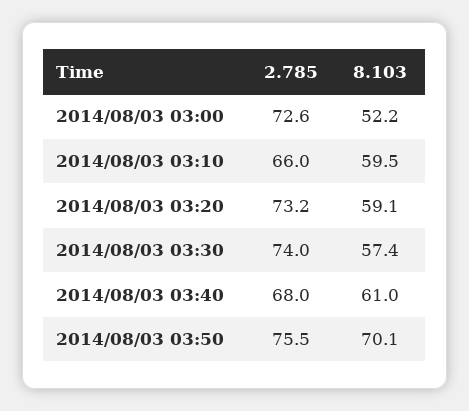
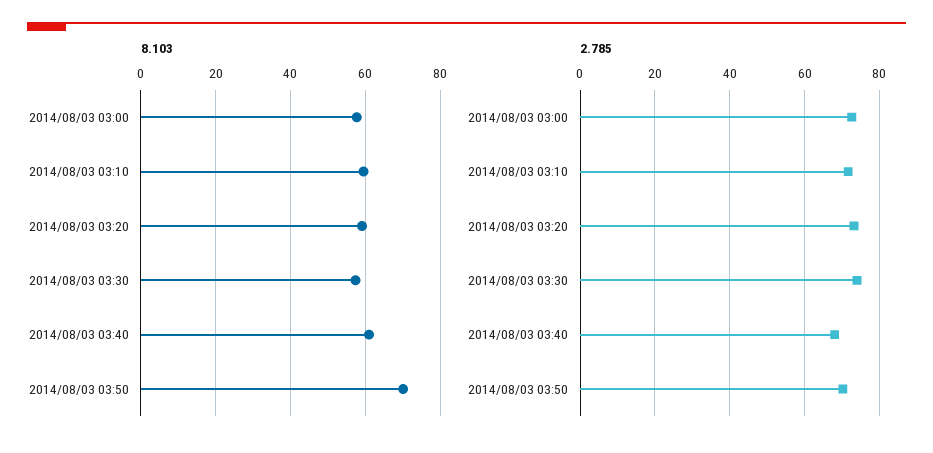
  {
    "2.785": {
      "2014/08/03 03:00": 72.6,
-     "2014/08/03 03:10": 66,
+     "2014/08/03 03:10": 72,
      "2014/08/03 03:20": 73.2,
      "2014/08/03 03:30": 74,
      "2014/08/03 03:40": 68,
-     "2014/08/03 03:50": 75.5
+     "2014/08/03 03:50": 70
    },
    "8.103": {
-     "2014/08/03 03:00": 52.2,
+     "2014/08/03 03:00": 58,
      "2014/08/03 03:10": 59.5,
      "2014/08/03 03:20": 59.1,
      "2014/08/03 03:30": 57.4,
      "2014/08/03 03:40": 61,
      "2014/08/03 03:50": 70.1
    }
  }

